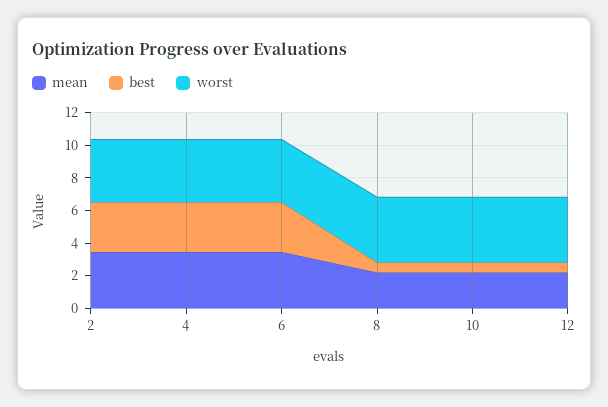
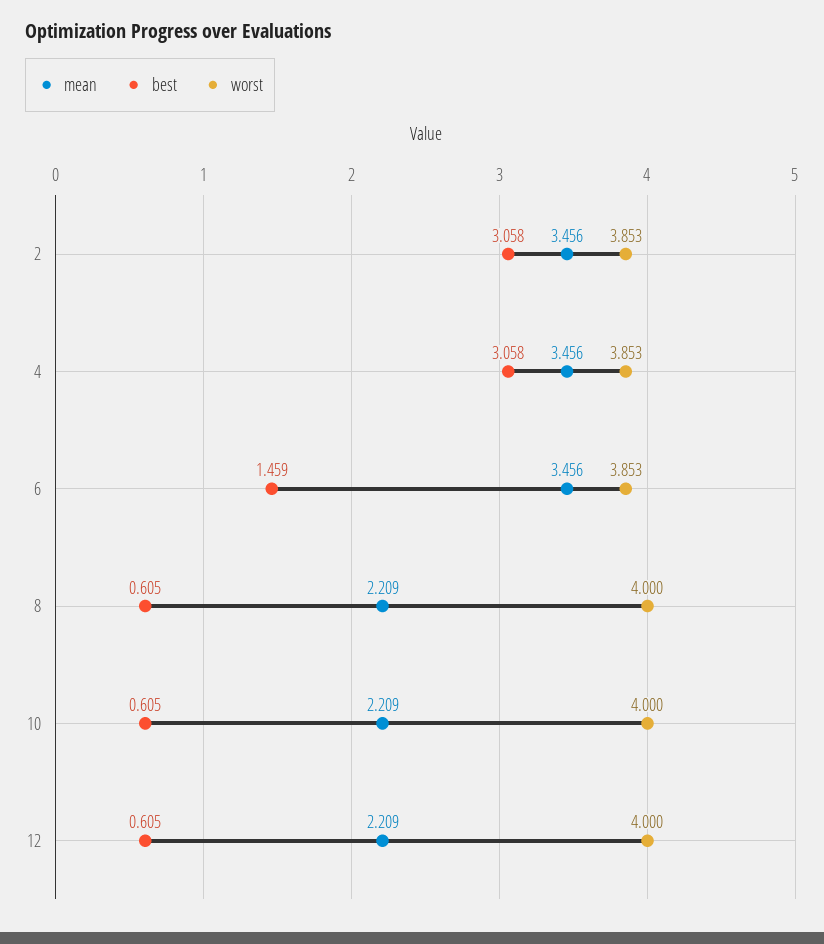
  {
    "mean": {
      "2": 3.456,
      "4": 3.456,
      "6": 3.456,
      "8": 2.209,
      "10": 2.209,
      "12": 2.209
    },
    "best": {
      "2": 3.058,
      "4": 3.058,
-     "6": 3,
+     "6": 1.459,
      "8": 0.605,
      "10": 0.605,
      "12": 0.605
    },
    "worst": {
      "2": 3.853,
      "4": 3.853,
      "6": 3.853,
      "8": 4,
      "10": 4,
      "12": 4
    }
  }

